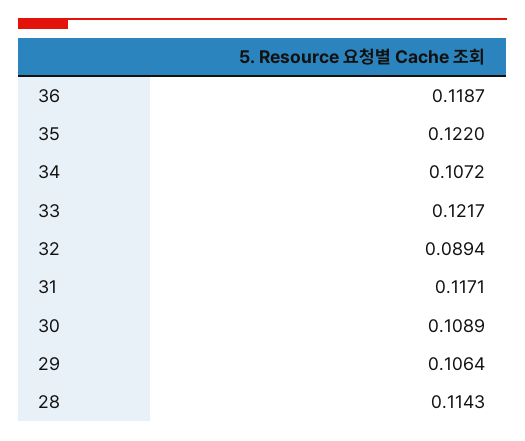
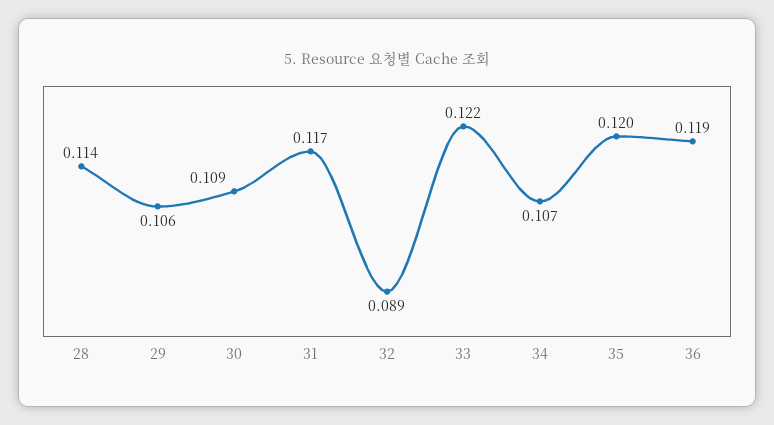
  {
    "36": 0.1187,
-   "35": 0.122,
+   "35": 0.12,
    "34": 0.1072,
    "33": 0.1217,
    "32": 0.0894,
    "31": 0.1171,
    "30": 0.1089,
    "29": 0.1064,
    "28": 0.1143
  }

